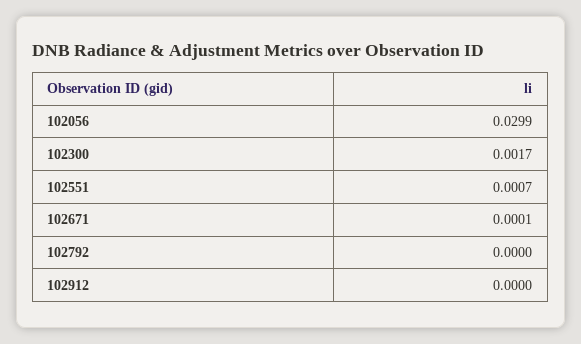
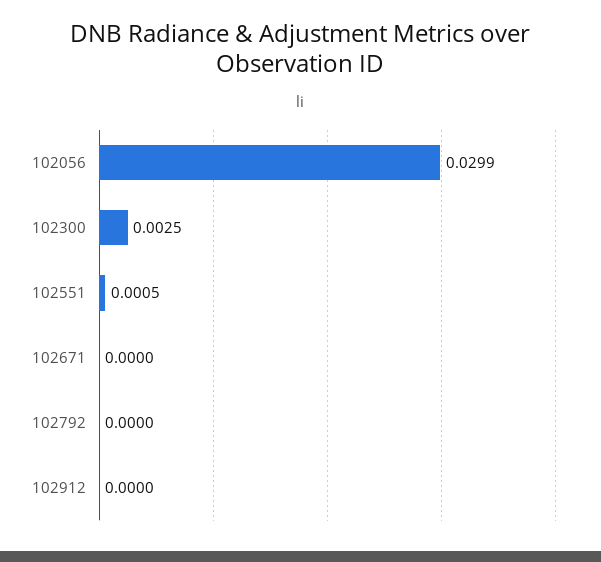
  {
    "102056": 0.0299,
-   "102300": 0.0017,
+   "102300": 0.0025,
-   "102551": 0.0007,
+   "102551": 0.0005,
-   "102671": 0.0001,
+   "102671": 0,
    "102792": 0,
    "102912": 0
  }

